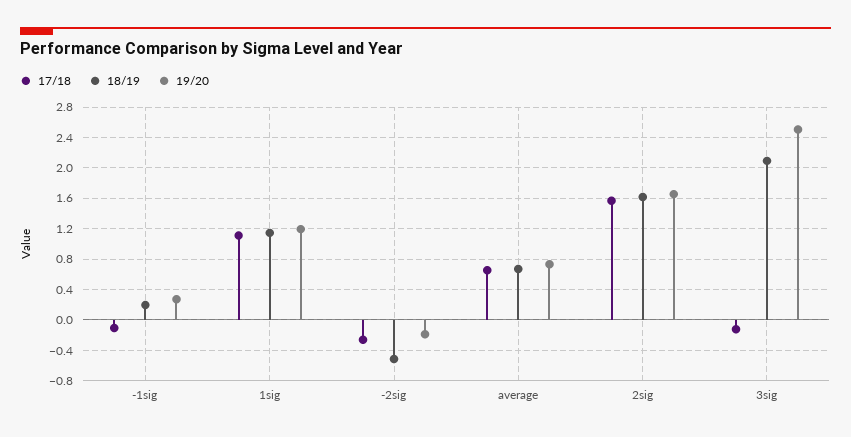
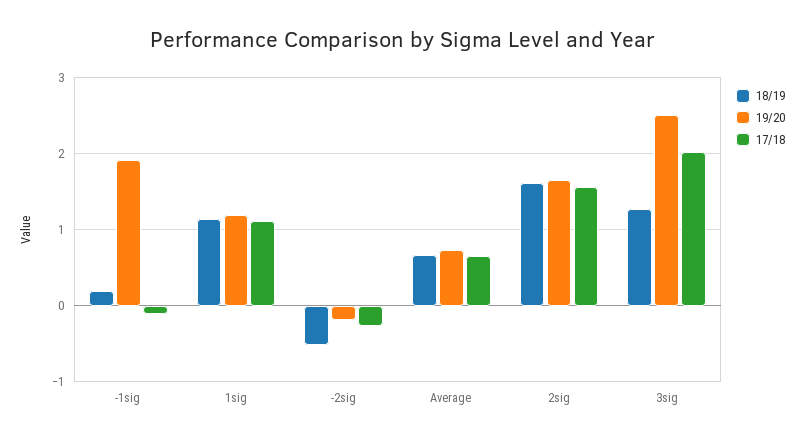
  {
    "17/18": {
      "-1sig": -0.1,
      "1sig": 1.1,
      "-2sig": -0.3,
      "average": 0.7,
      "2sig": 1.6,
-     "3sig": -0.1
+     "3sig": 2
    },
    "18/19": {
      "-1sig": 0.2,
      "1sig": 1.1,
      "-2sig": -0.5,
      "average": 0.7,
      "2sig": 1.6,
-     "3sig": 2.1
+     "3sig": 1.3
    },
    "19/20": {
-     "-1sig": 0.3,
+     "-1sig": 1.9,
      "1sig": 1.2,
      "-2sig": -0.2,
      "average": 0.7,
      "2sig": 1.7,
      "3sig": 2.5
    }
  }

